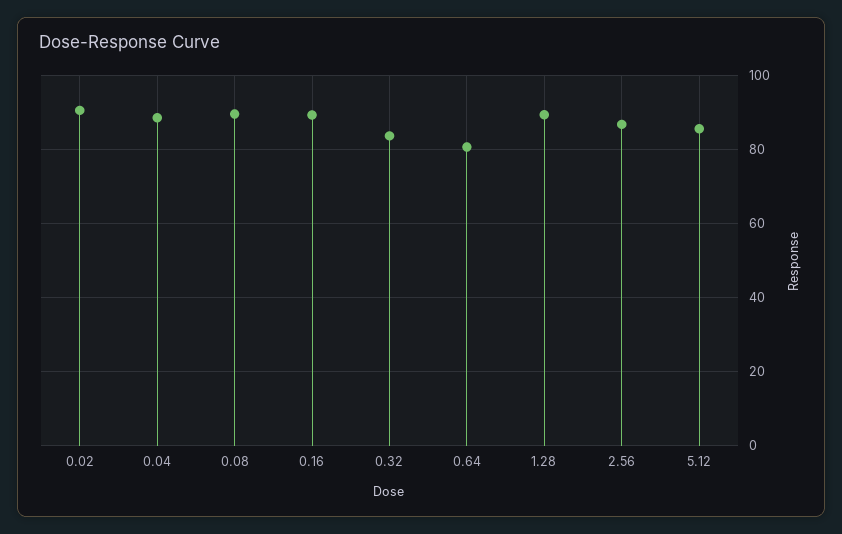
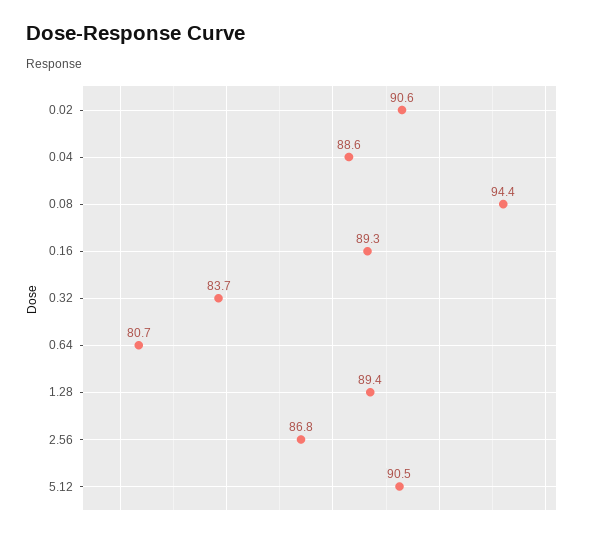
  {
    "0.02": 90.6,
    "0.04": 88.6,
-   "0.08": 90,
+   "0.08": 94.4,
    "0.16": 89.3,
    "0.32": 83.7,
    "0.64": 80.7,
    "1.28": 89.4,
    "2.56": 86.8,
-   "5.12": 86
+   "5.12": 90.5
  }

